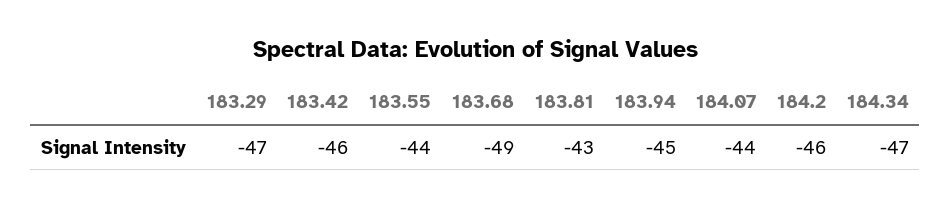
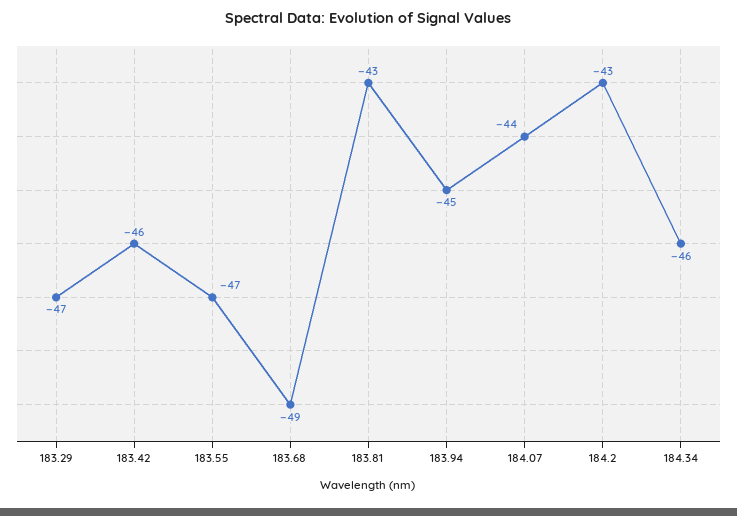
  {
    "183.29": -47,
    "183.42": -46,
-   "183.55": -44,
+   "183.55": -47,
    "183.68": -49,
    "183.81": -43,
    "183.94": -45,
    "184.07": -44,
-   "184.2": -46,
+   "184.2": -43,
-   "184.34": -47
+   "184.34": -46
  }

